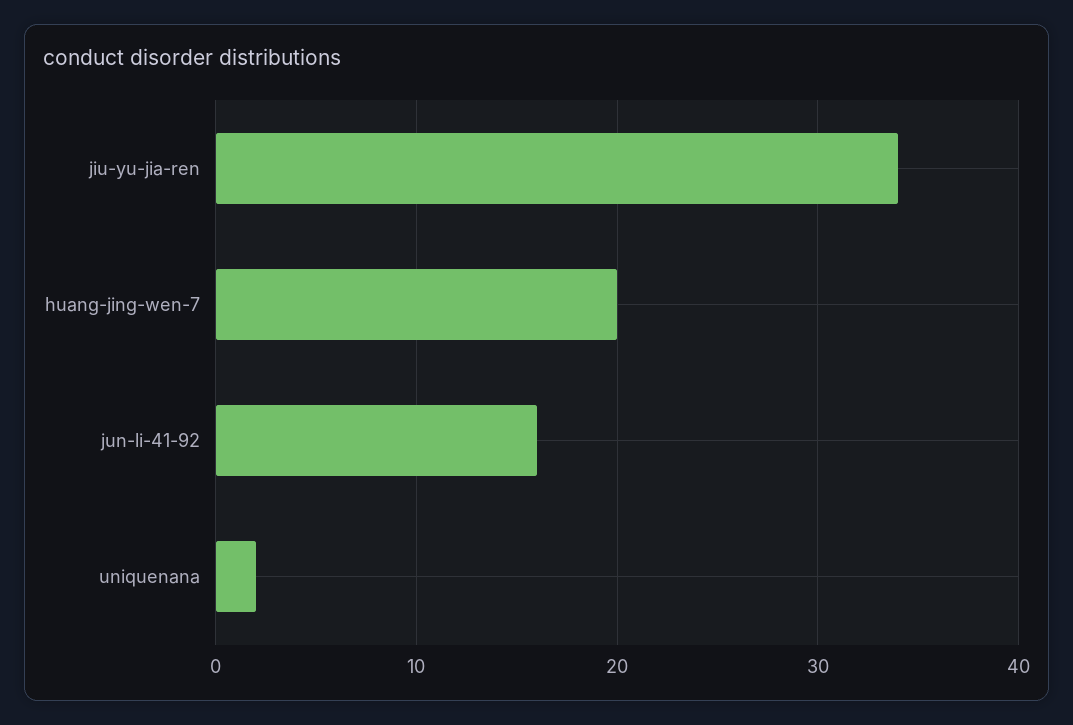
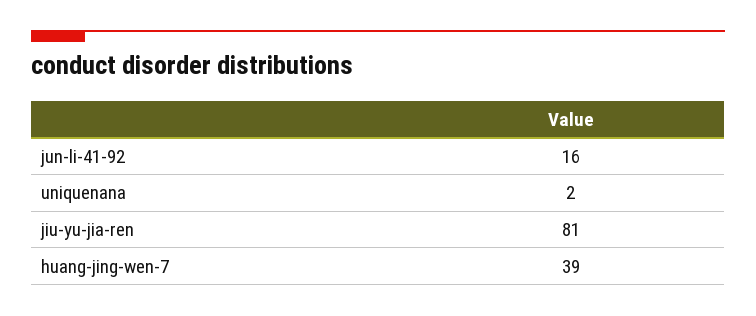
  {
-   "jiu-yu-jia-ren": 34,
+   "jiu-yu-jia-ren": 81,
-   "huang-jing-wen-7": 20,
+   "huang-jing-wen-7": 39,
    "jun-li-41-92": 16,
    "uniquenana": 2
  }

